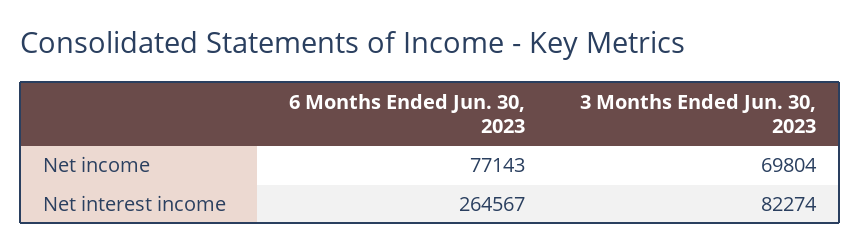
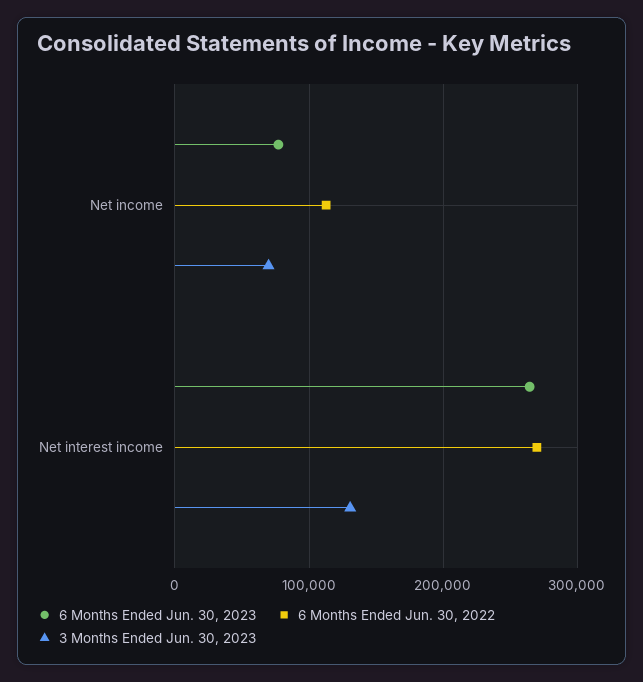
  {
    "6 Months Ended Jun. 30, 2023": {
      "Net income": 77143,
      "Net interest income": 264567
    },
    "3 Months Ended Jun. 30, 2023": {
      "Net income": 69804,
-     "Net interest income": 82274
+     "Net interest income": 130000
-   }
+   },
+   "6 Months Ended Jun. 30, 2022": {
+     "Net income": 110000,
+     "Net interest income": 270000
+   }
  }

